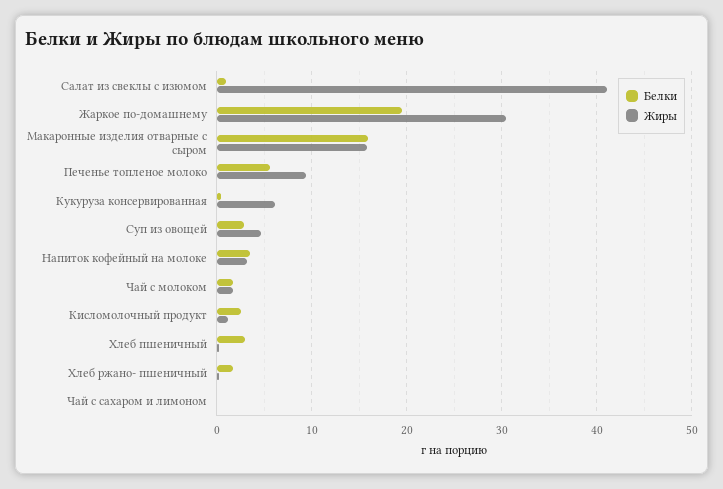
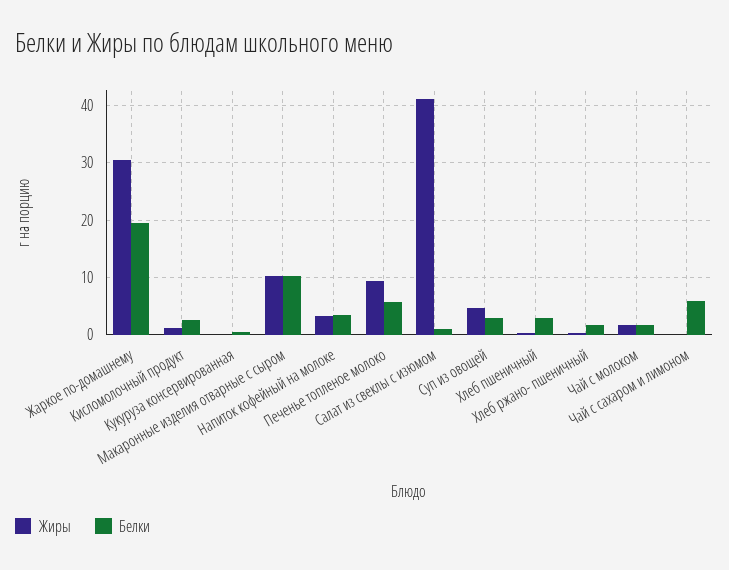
  {
    "Белки": {
      "Салат из свеклы с изюмом": 1,
      "Жаркое по-домашнему": 19,
-     "Макаронные изделия отварные с сыром": 16,
+     "Макаронные изделия отварные с сыром": 10,
      "Печенье топленое молоко": 6,
      "Кукуруза консервированная": 0,
      "Суп из овощей": 3,
      "Напиток кофейный на молоке": 4,
      "Чай с молоком": 2,
      "Кисломолочный продукт": 3,
      "Хлеб пшеничный": 3,
      "Хлеб ржано- пшеничный": 2,
-     "Чай с сахаром и лимоном": 0
+     "Чай с сахаром и лимоном": 6
    },
    "Жиры": {
      "Салат из свеклы с изюмом": 41,
      "Жаркое по-домашнему": 30,
-     "Макаронные изделия отварные с сыром": 16,
+     "Макаронные изделия отварные с сыром": 10,
      "Печенье топленое молоко": 9,
-     "Кукуруза консервированная": 6,
+     "Кукуруза консервированная": 0,
      "Суп из овощей": 5,
      "Напиток кофейный на молоке": 3,
      "Чай с молоком": 2,
      "Кисломолочный продукт": 1,
      "Хлеб пшеничный": 0,
      "Хлеб ржано- пшеничный": 0,
      "Чай с сахаром и лимоном": 0
    }
  }

